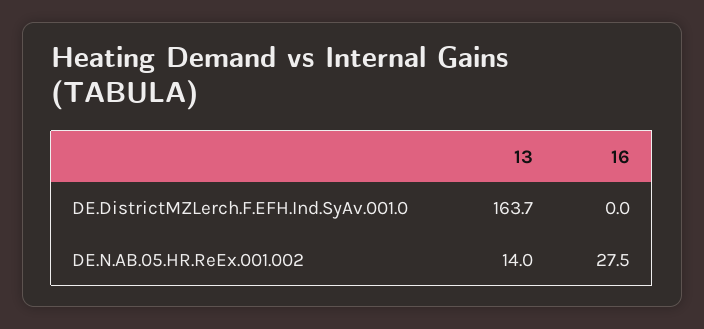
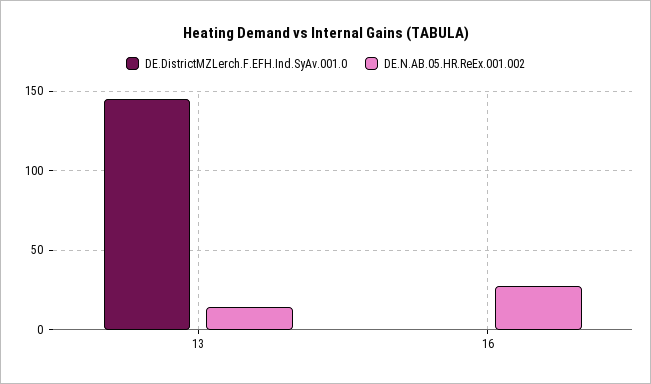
  {
    "DE.DistrictMZLerch.F.EFH.Ind.SyAv.001.0": {
-     "13": 163.7,
+     "13": 145,
      "16": 0
    },
    "DE.N.AB.05.HR.ReEx.001.002": {
      "13": 14,
      "16": 27.5
    }
  }

